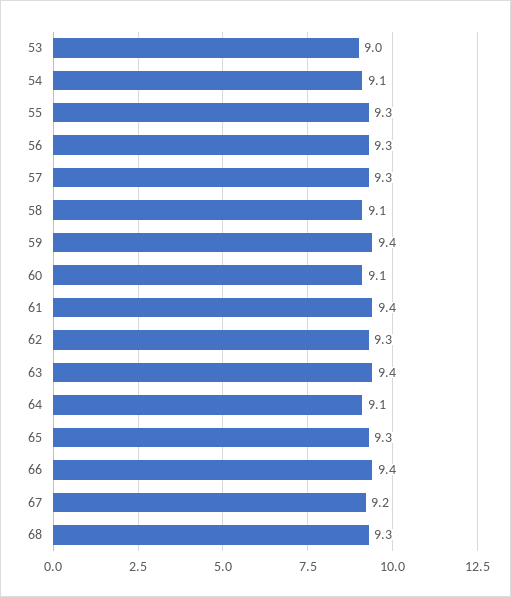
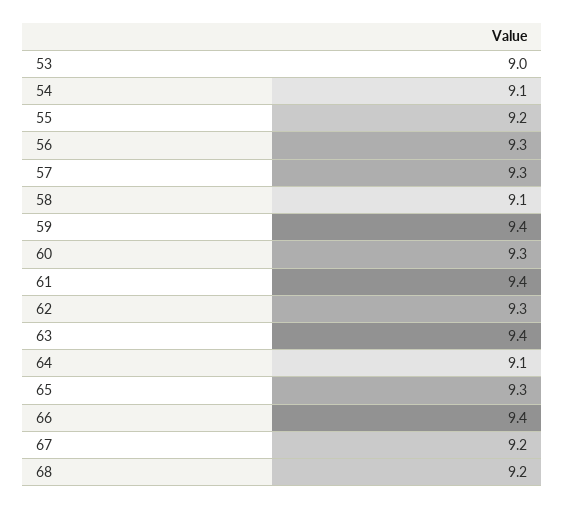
  {
    "53": 9,
    "54": 9.1,
-   "55": 9.3,
+   "55": 9.2,
    "56": 9.3,
    "57": 9.3,
    "58": 9.1,
    "59": 9.4,
-   "60": 9.1,
+   "60": 9.3,
    "61": 9.4,
    "62": 9.3,
    "63": 9.4,
    "64": 9.1,
    "65": 9.3,
    "66": 9.4,
    "67": 9.2,
-   "68": 9.3
+   "68": 9.2
  }

